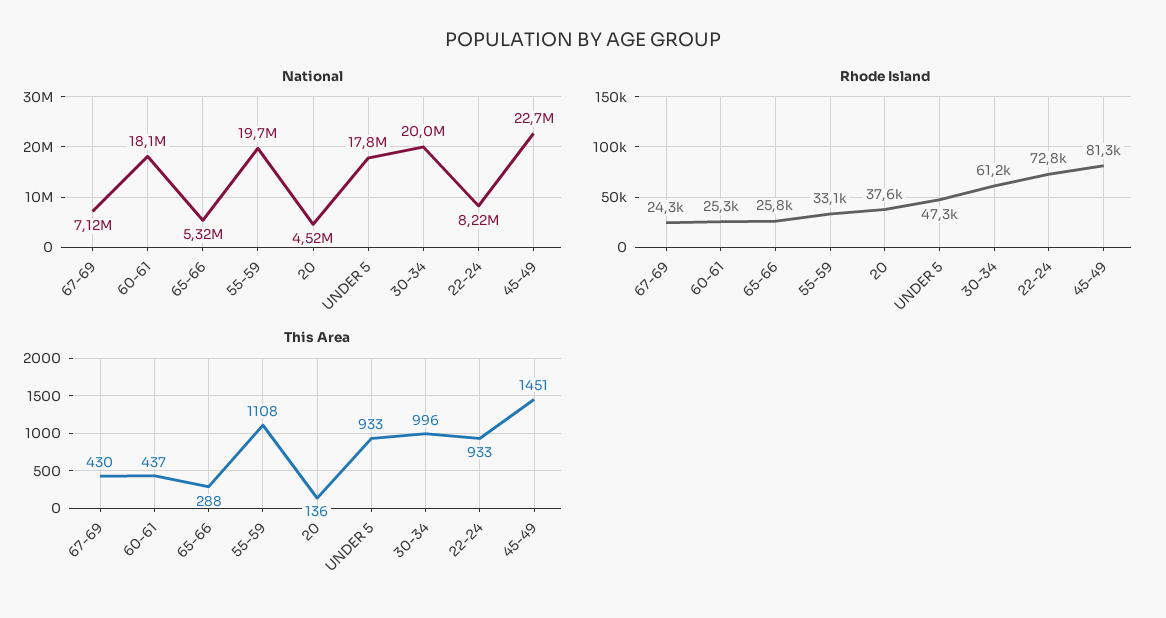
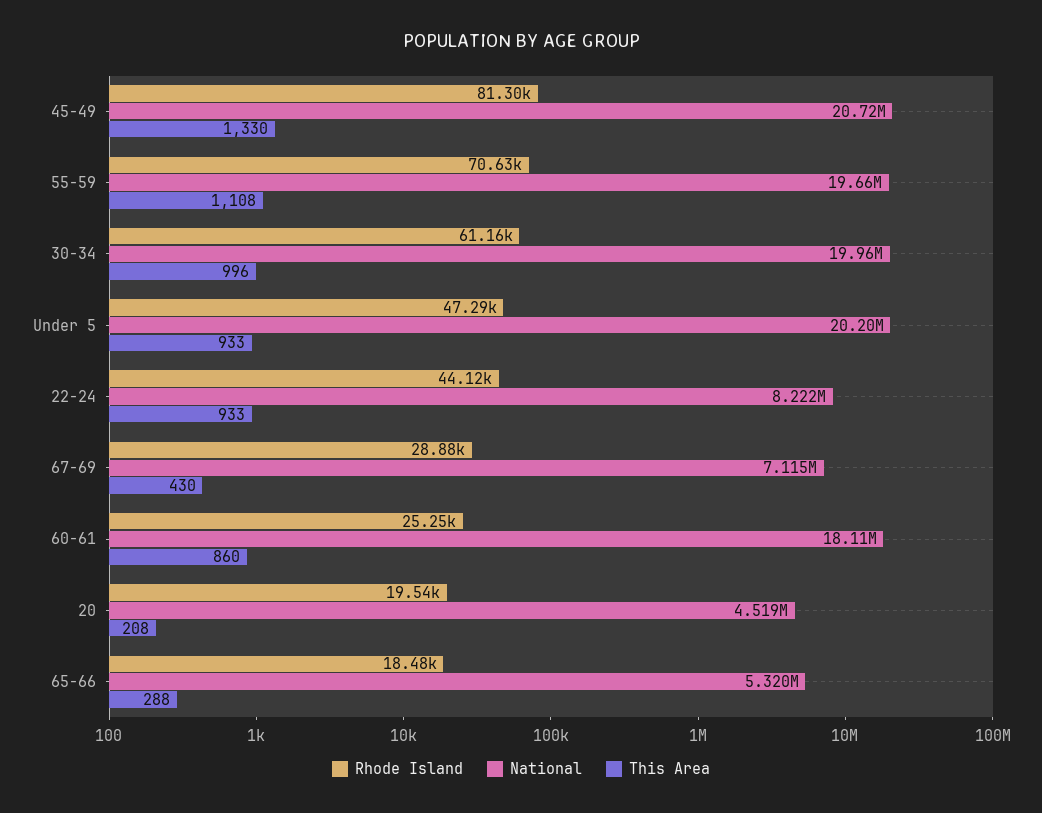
  {
    "National": {
      "67-69": 7115000,
      "60-61": 18110000,
      "65-66": 5320000,
      "55-59": 19660000,
      "20": 4519000,
-     "UNDER 5": 17800000,
+     "UNDER 5": 20200000,
      "30-34": 19960000,
      "22-24": 8222000,
-     "45-49": 22700000
+     "45-49": 20720000
    },
    "Rhode Island": {
-     "67-69": 24300,
+     "67-69": 28880,
      "60-61": 25250,
-     "65-66": 25800,
+     "65-66": 18480,
-     "55-59": 33100,
+     "55-59": 70630,
-     "20": 37600,
+     "20": 19540,
      "UNDER 5": 47290,
      "30-34": 61160,
-     "22-24": 72800,
+     "22-24": 44120,
      "45-49": 81300
    },
    "This Area": {
      "67-69": 430,
-     "60-61": 437,
+     "60-61": 860,
      "65-66": 288,
      "55-59": 1108,
-     "20": 136,
+     "20": 208,
      "UNDER 5": 933,
      "30-34": 996,
      "22-24": 933,
-     "45-49": 1451
+     "45-49": 1330
    }
  }

